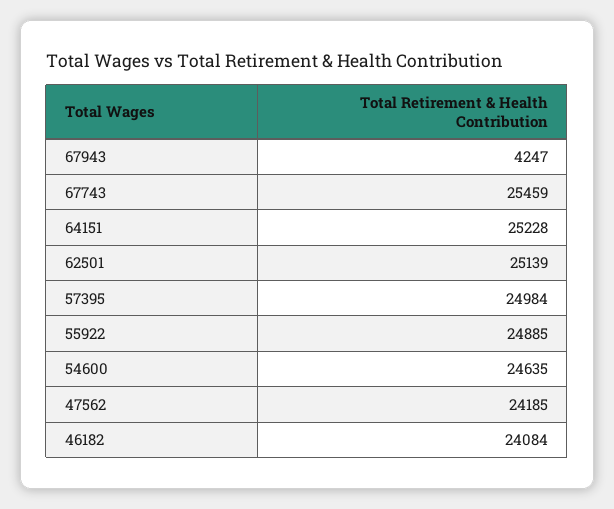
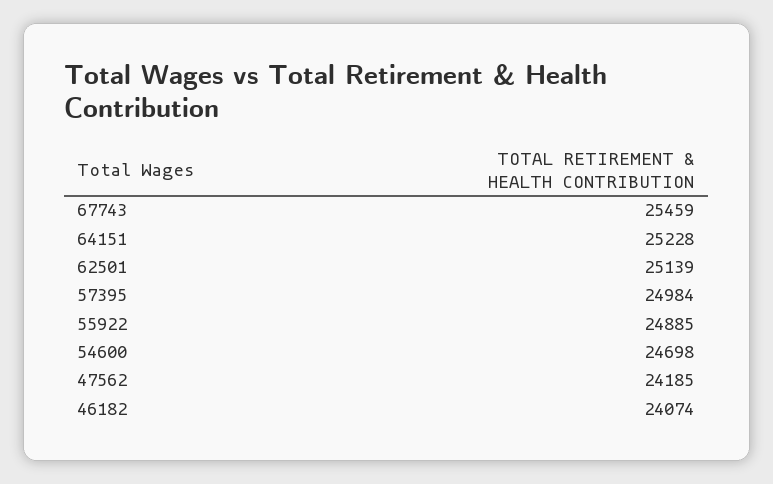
  {
-   "67943": 4247,
    "67743": 25459,
    "64151": 25228,
    "62501": 25139,
    "57395": 24984,
    "55922": 24885,
-   "54600": 24635,
+   "54600": 24698,
    "47562": 24185,
-   "46182": 24084
+   "46182": 24074
  }

